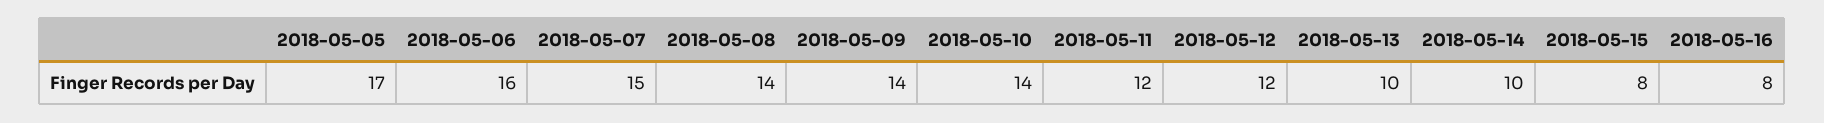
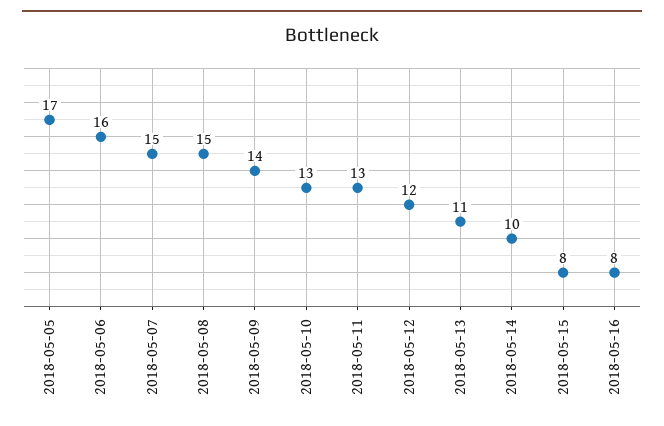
  {
    "2018-05-05": 17,
    "2018-05-06": 16,
    "2018-05-07": 15,
-   "2018-05-08": 14,
+   "2018-05-08": 15,
    "2018-05-09": 14,
-   "2018-05-10": 14,
+   "2018-05-10": 13,
-   "2018-05-11": 12,
+   "2018-05-11": 13,
    "2018-05-12": 12,
-   "2018-05-13": 10,
+   "2018-05-13": 11,
    "2018-05-14": 10,
    "2018-05-15": 8,
    "2018-05-16": 8
  }

